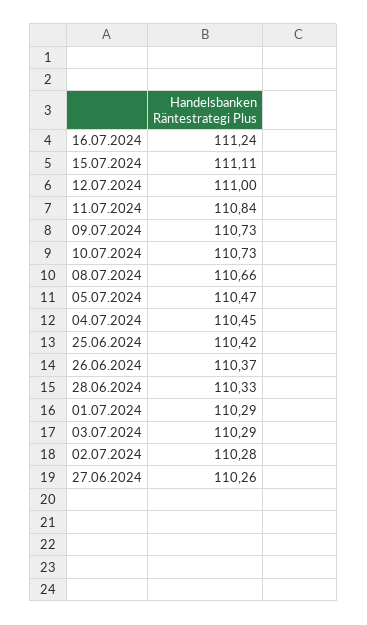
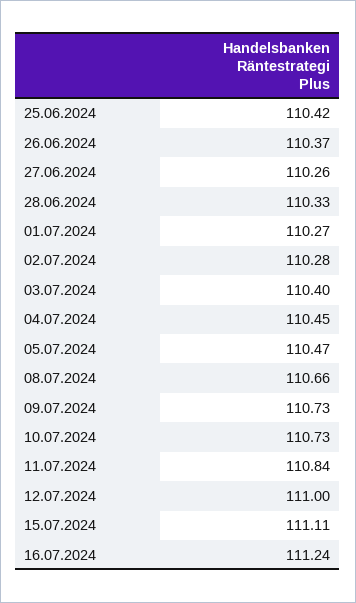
  {
    "16.07.2024": 111.24,
    "15.07.2024": 111.11,
    "12.07.2024": 111,
    "11.07.2024": 110.84,
    "09.07.2024": 110.73,
    "10.07.2024": 110.73,
    "08.07.2024": 110.66,
    "05.07.2024": 110.47,
    "04.07.2024": 110.45,
    "25.06.2024": 110.42,
    "26.06.2024": 110.37,
    "28.06.2024": 110.33,
-   "01.07.2024": 110.29,
+   "01.07.2024": 110.27,
-   "03.07.2024": 110.29,
+   "03.07.2024": 110.4,
    "02.07.2024": 110.28,
    "27.06.2024": 110.26
  }

